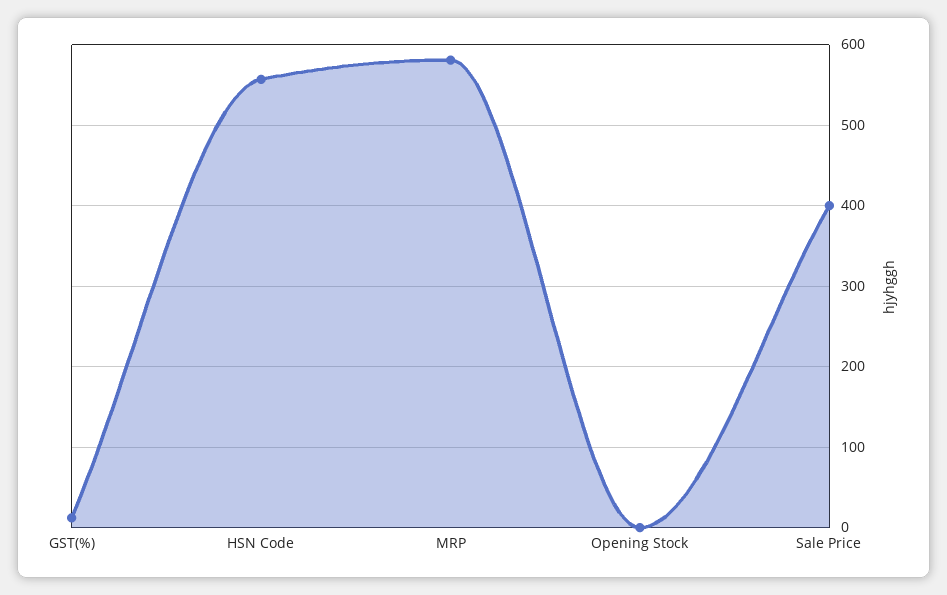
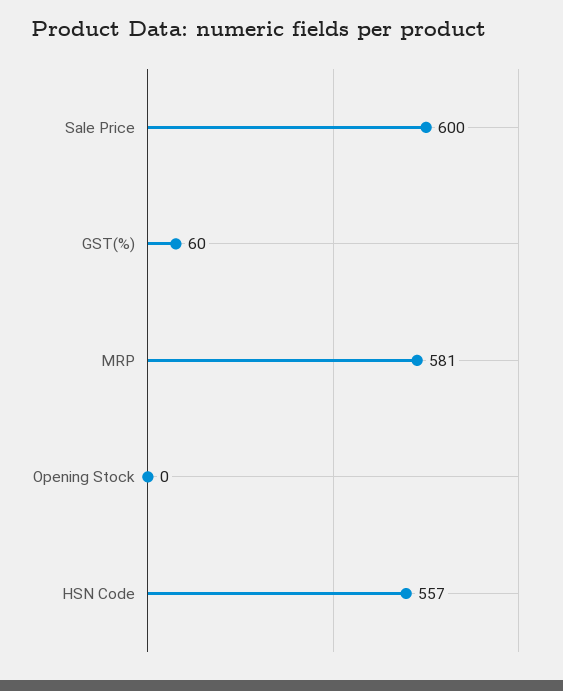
  {
-   "GST(%)": 10,
+   "GST(%)": 60,
    "HSN Code": 557,
    "MRP": 581,
    "Opening Stock": 0,
-   "Sale Price": 400
+   "Sale Price": 600
  }

